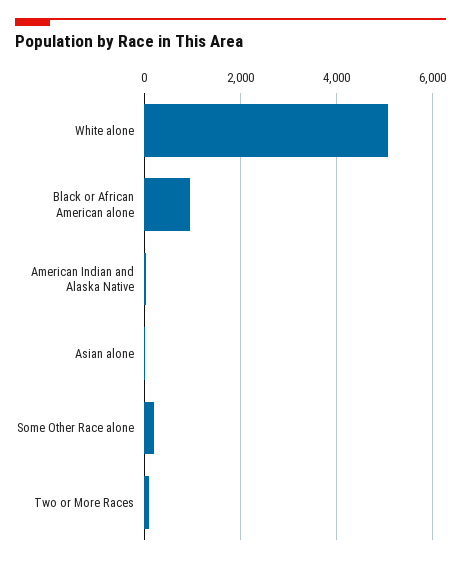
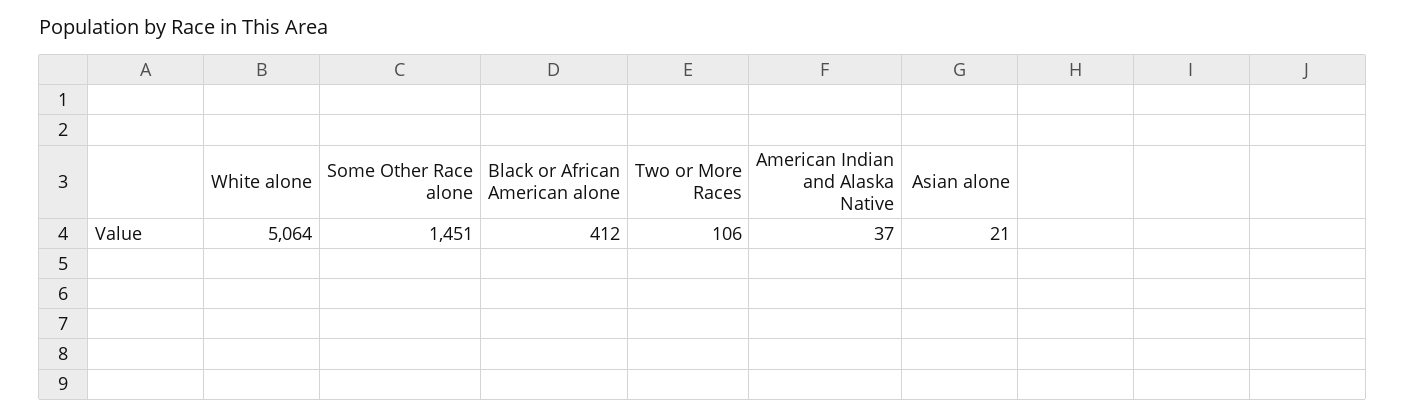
  {
    "White alone": 5064,
-   "Black or African American alone": 1000,
+   "Black or African American alone": 412,
    "American Indian and Alaska Native": 37,
    "Asian alone": 21,
-   "Some Other Race alone": 200,
+   "Some Other Race alone": 1451,
    "Two or More Races": 106
  }

